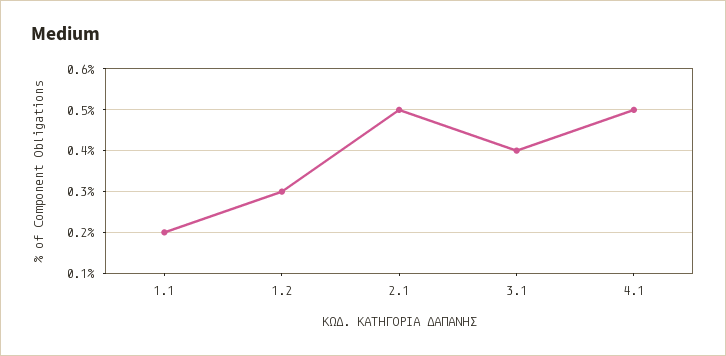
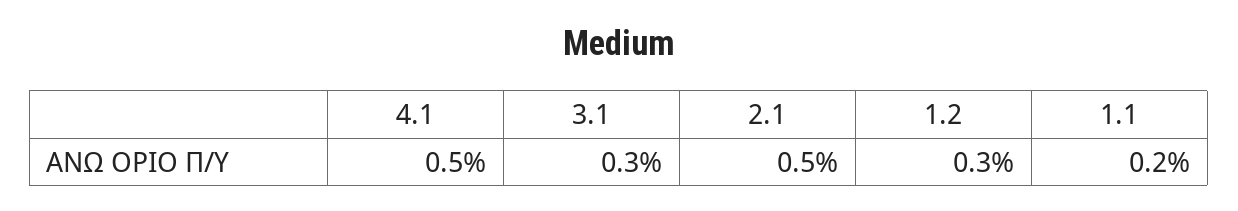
  {
    "1.1": 0.2,
    "1.2": 0.3,
    "2.1": 0.5,
-   "3.1": 0.4,
+   "3.1": 0.3,
    "4.1": 0.5
  }

